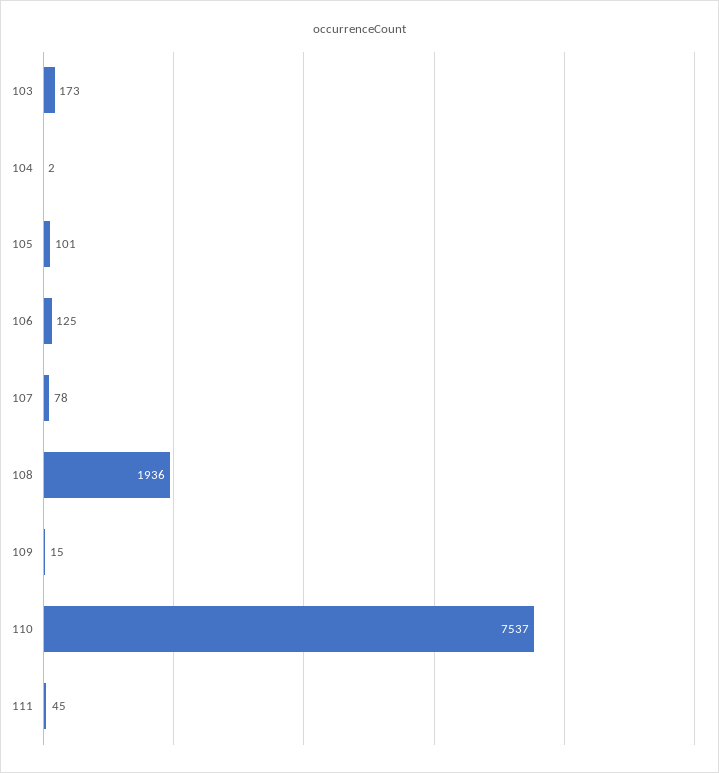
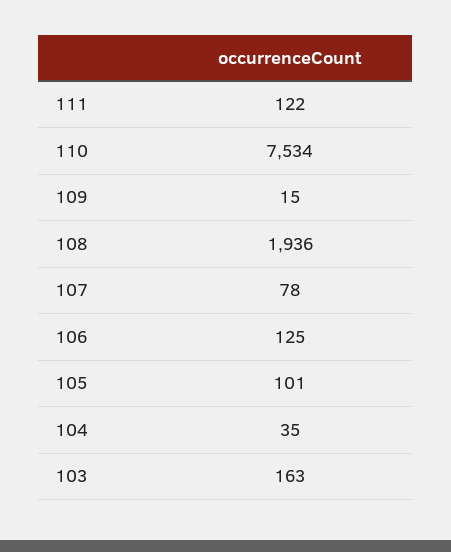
  {
-   "103": 173,
+   "103": 163,
-   "104": 2,
+   "104": 35,
    "105": 101,
    "106": 125,
    "107": 78,
    "108": 1936,
    "109": 15,
-   "110": 7537,
+   "110": 7534,
-   "111": 45
+   "111": 122
  }

